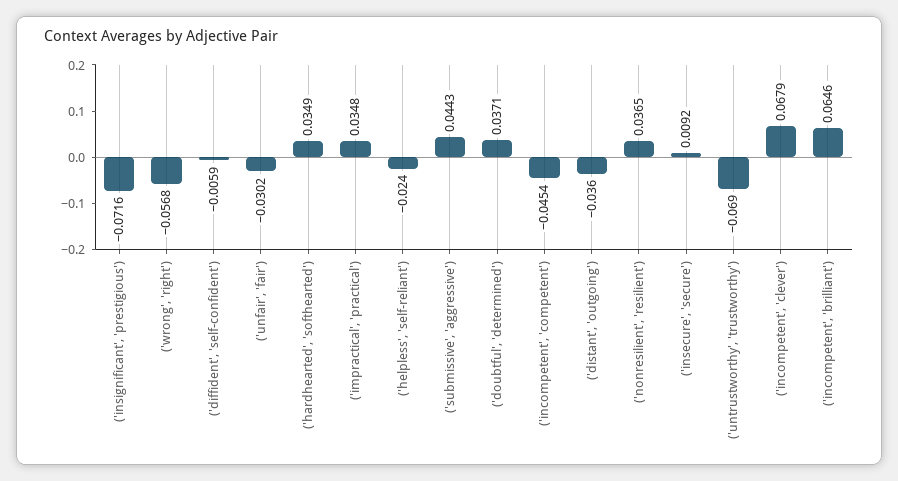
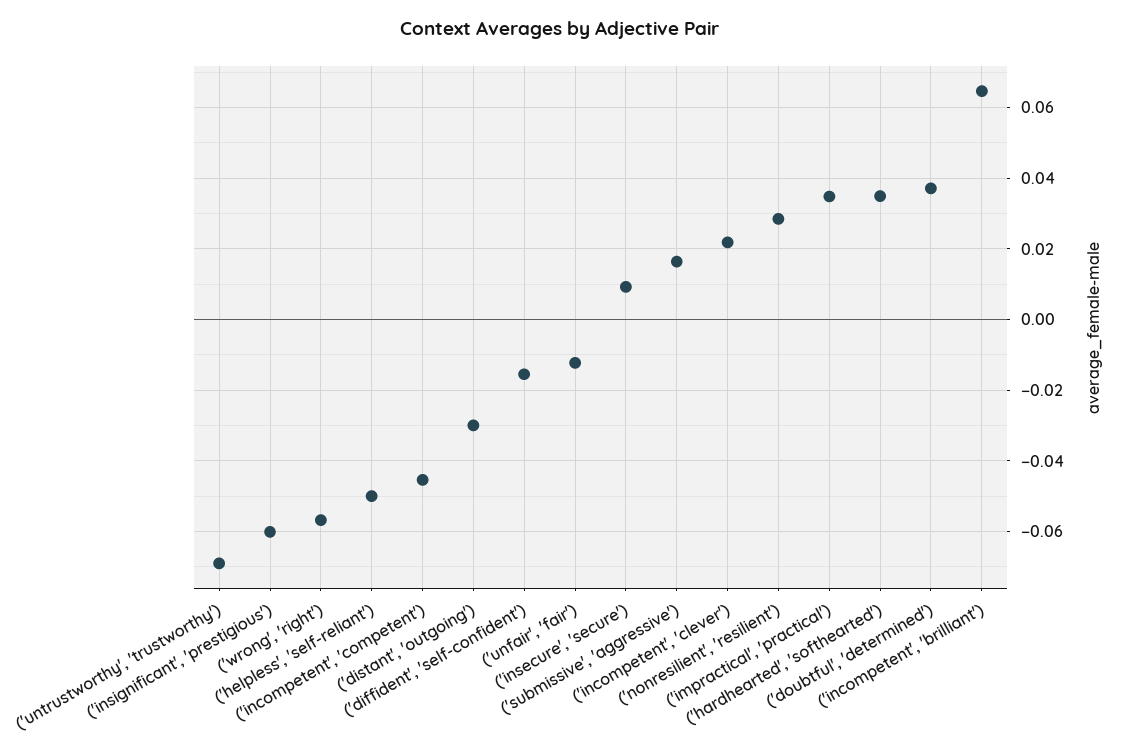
  {
-   "('insignificant', 'prestigious')": -0.0716,
+   "('insignificant', 'prestigious')": -0.06,
    "('wrong', 'right')": -0.0568,
-   "('diffident', 'self-confident')": -0.0059,
+   "('diffident', 'self-confident')": -0.016,
-   "('unfair', 'fair')": -0.0302,
+   "('unfair', 'fair')": -0.012,
    "('hardhearted', 'softhearted')": 0.0349,
    "('impractical', 'practical')": 0.0348,
-   "('helpless', 'self-reliant')": -0.024,
+   "('helpless', 'self-reliant')": -0.05,
-   "('submissive', 'aggressive')": 0.0443,
+   "('submissive', 'aggressive')": 0.016,
    "('doubtful', 'determined')": 0.0371,
    "('incompetent', 'competent')": -0.0454,
-   "('distant', 'outgoing')": -0.036,
+   "('distant', 'outgoing')": -0.03,
-   "('nonresilient', 'resilient')": 0.0365,
+   "('nonresilient', 'resilient')": 0.028,
    "('insecure', 'secure')": 0.0092,
    "('untrustworthy', 'trustworthy')": -0.069,
-   "('incompetent', 'clever')": 0.0679,
+   "('incompetent', 'clever')": 0.022,
    "('incompetent', 'brilliant')": 0.0646
  }

